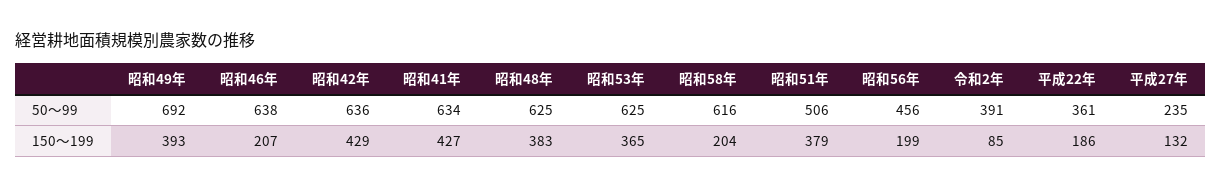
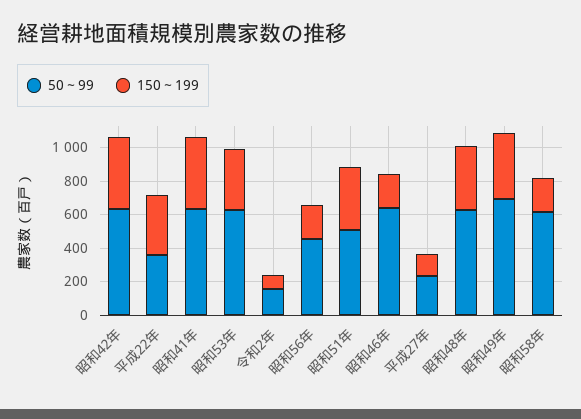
  {
    "50～99": {
      "昭和49年": 692,
      "昭和46年": 638,
      "昭和42年": 636,
      "昭和41年": 634,
      "昭和48年": 625,
      "昭和53年": 625,
      "昭和58年": 616,
      "昭和51年": 506,
      "昭和56年": 456,
-     "令和2年": 391,
+     "令和2年": 150,
      "平成22年": 361,
      "平成27年": 235
    },
    "150～199": {
      "昭和49年": 393,
      "昭和46年": 207,
      "昭和42年": 429,
      "昭和41年": 427,
      "昭和48年": 383,
      "昭和53年": 365,
      "昭和58年": 204,
      "昭和51年": 379,
      "昭和56年": 199,
      "令和2年": 85,
-     "平成22年": 186,
+     "平成22年": 350,
      "平成27年": 132
    }
  }

